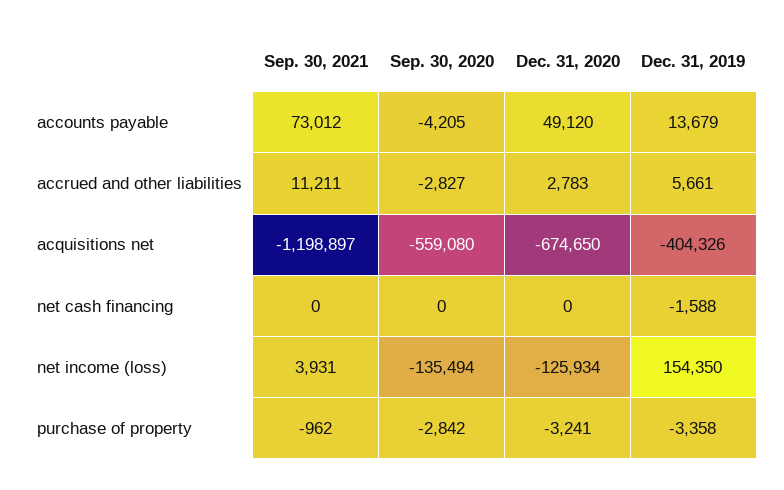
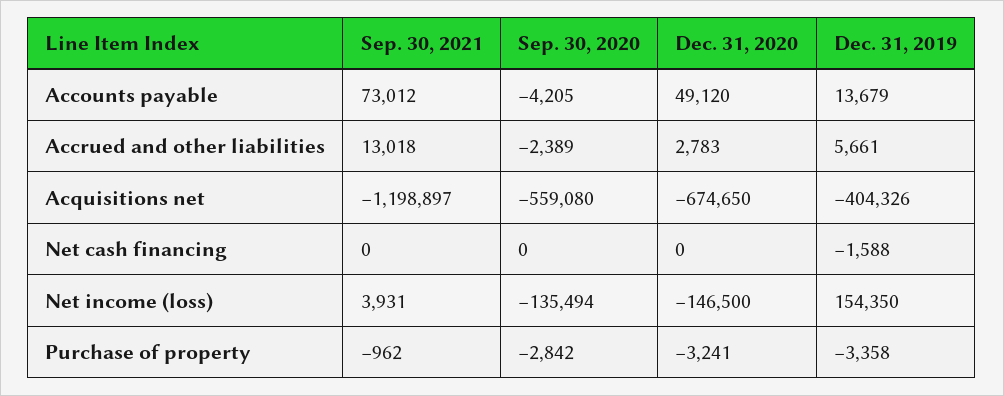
  {
    "Sep. 30, 2021": {
      "accounts payable": 73012,
-     "accrued and other liabilities": 11211,
+     "accrued and other liabilities": 13018,
      "acquisitions net": -1198897,
      "net cash financing": 0,
      "net income (loss)": 3931,
      "purchase of property": -962
    },
    "Sep. 30, 2020": {
      "accounts payable": -4205,
-     "accrued and other liabilities": -2827,
+     "accrued and other liabilities": -2389,
      "acquisitions net": -559080,
      "net cash financing": 0,
      "net income (loss)": -135494,
      "purchase of property": -2842
    },
    "Dec. 31, 2020": {
      "accounts payable": 49120,
      "accrued and other liabilities": 2783,
      "acquisitions net": -674650,
      "net cash financing": 0,
-     "net income (loss)": -125934,
+     "net income (loss)": -146500,
      "purchase of property": -3241
    },
    "Dec. 31, 2019": {
      "accounts payable": 13679,
      "accrued and other liabilities": 5661,
      "acquisitions net": -404326,
      "net cash financing": -1588,
      "net income (loss)": 154350,
      "purchase of property": -3358
    }
  }

